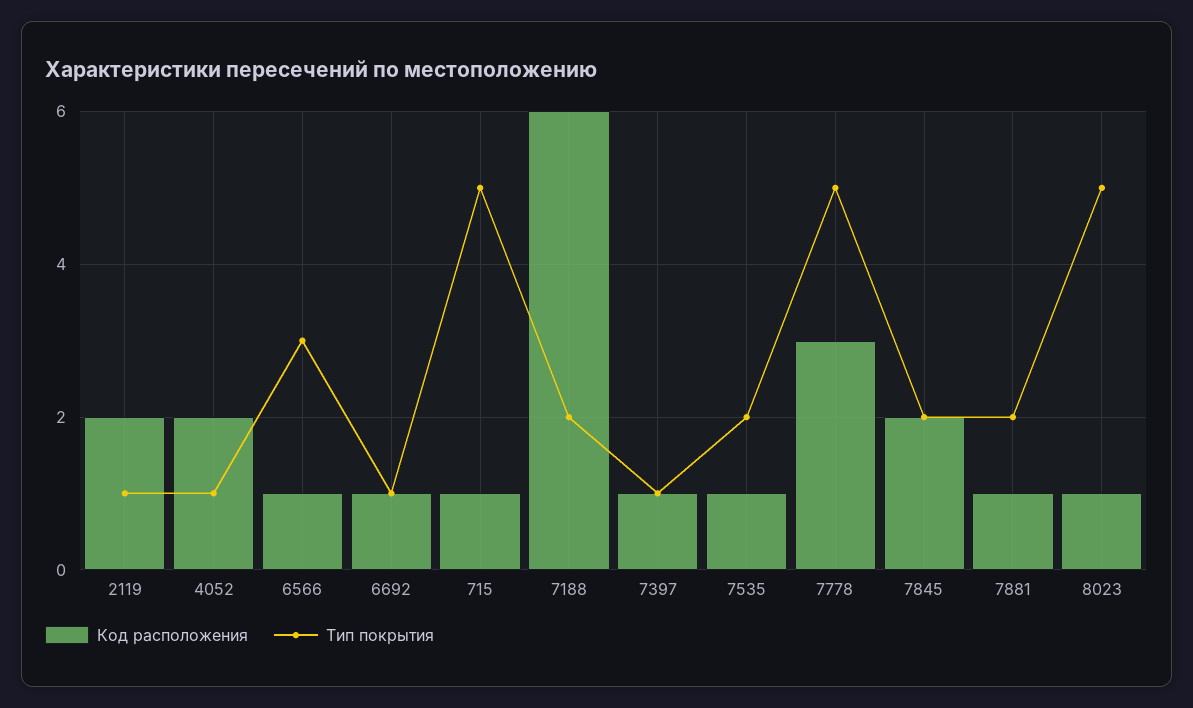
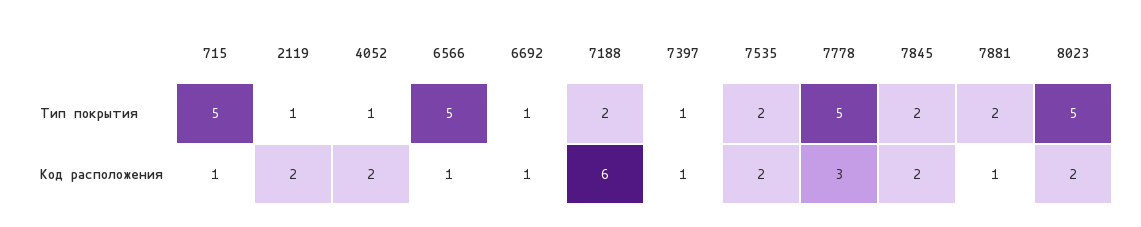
  {
    "Код расположения": {
      "2119": 2,
      "4052": 2,
      "6566": 1,
      "6692": 1,
      "715": 1,
      "7188": 6,
      "7397": 1,
-     "7535": 1,
+     "7535": 2,
      "7778": 3,
      "7845": 2,
      "7881": 1,
-     "8023": 1
+     "8023": 2
    },
    "Тип покрытия": {
      "2119": 1,
      "4052": 1,
-     "6566": 3,
+     "6566": 5,
      "6692": 1,
      "715": 5,
      "7188": 2,
      "7397": 1,
      "7535": 2,
      "7778": 5,
      "7845": 2,
      "7881": 2,
      "8023": 5
    }
  }

